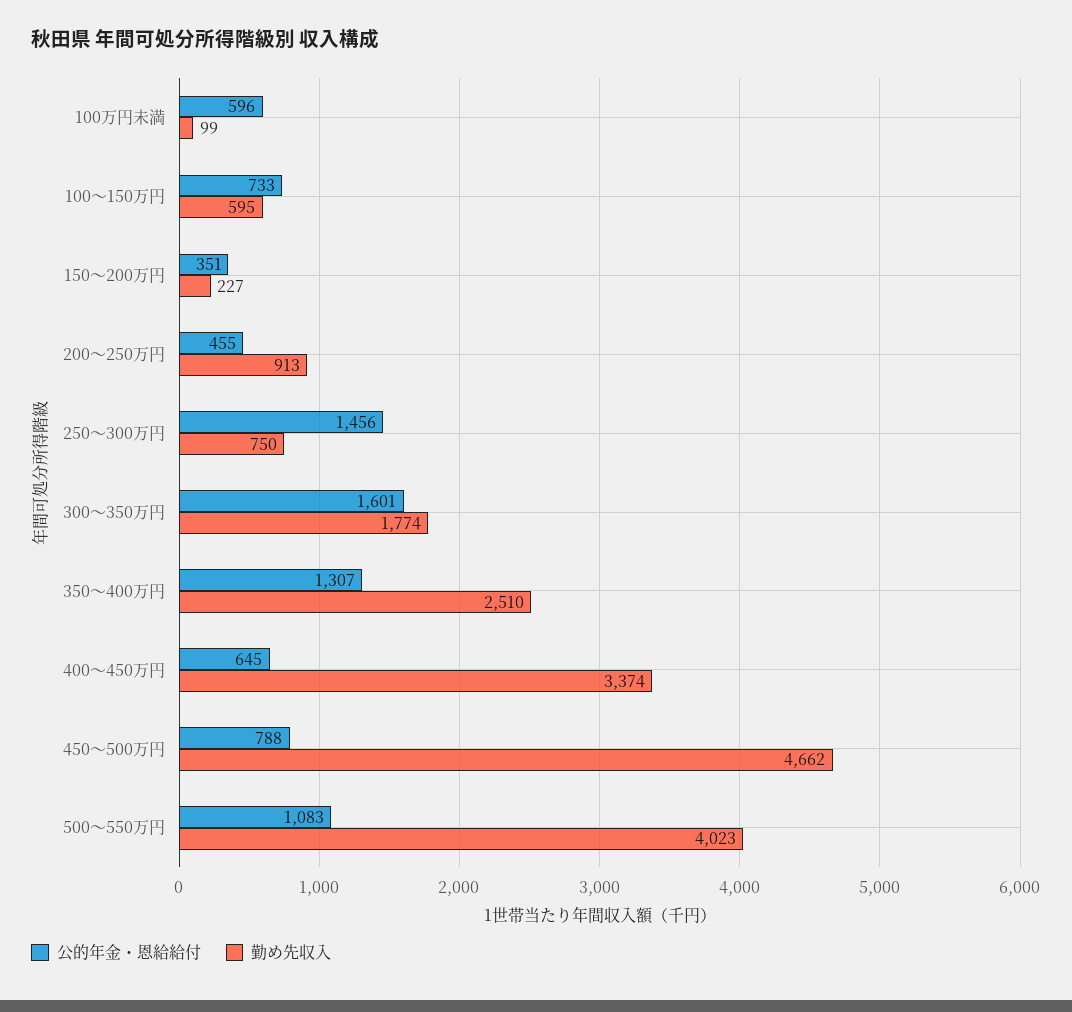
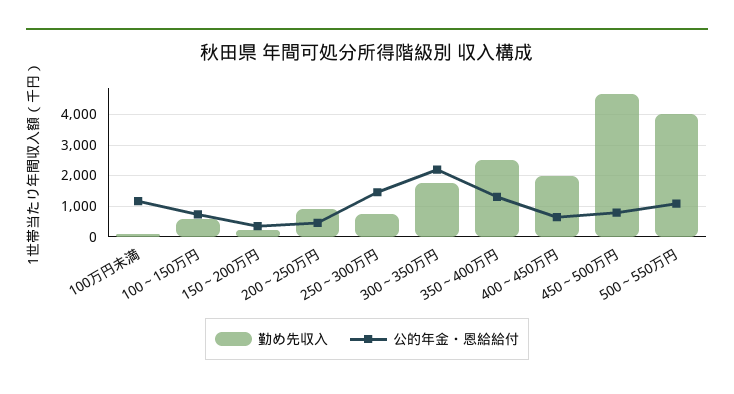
  {
    "公的年金・恩給給付": {
-     "100万円未満": 596,
+     "100万円未満": 1200,
      "100～150万円": 733,
      "150～200万円": 351,
      "200～250万円": 455,
      "250～300万円": 1456,
-     "300～350万円": 1601,
+     "300～350万円": 2200,
      "350～400万円": 1307,
      "400～450万円": 645,
      "450～500万円": 788,
      "500～550万円": 1083
    },
    "勤め先収入": {
      "100万円未満": 99,
      "100～150万円": 595,
      "150～200万円": 227,
      "200～250万円": 913,
      "250～300万円": 750,
      "300～350万円": 1774,
      "350～400万円": 2510,
-     "400～450万円": 3374,
+     "400～450万円": 2000,
      "450～500万円": 4662,
      "500～550万円": 4023
    }
  }

